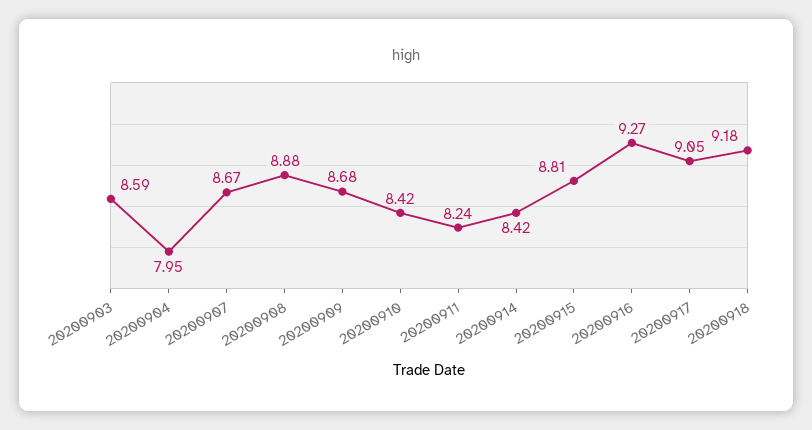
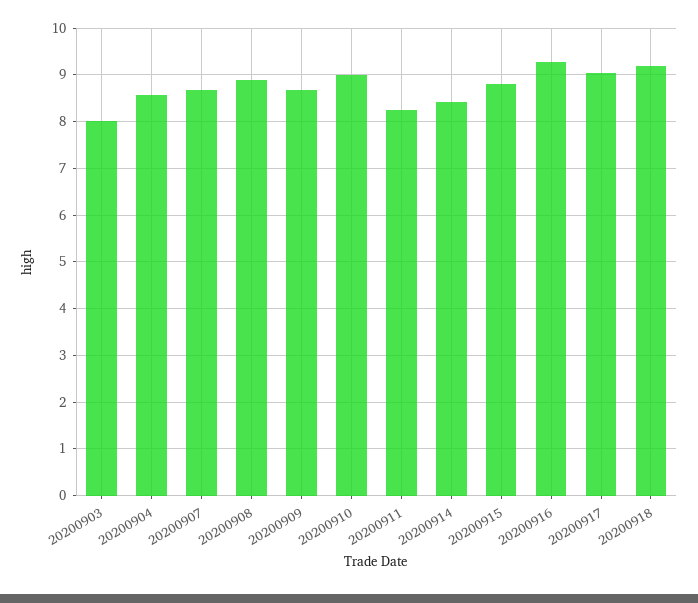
  {
-   "20200903": 8.59,
+   "20200903": 8,
-   "20200904": 7.95,
+   "20200904": 8.6,
    "20200907": 8.67,
    "20200908": 8.88,
    "20200909": 8.68,
-   "20200910": 8.42,
+   "20200910": 9,
    "20200911": 8.24,
    "20200914": 8.42,
    "20200915": 8.81,
    "20200916": 9.27,
    "20200917": 9.05,
    "20200918": 9.18
  }

